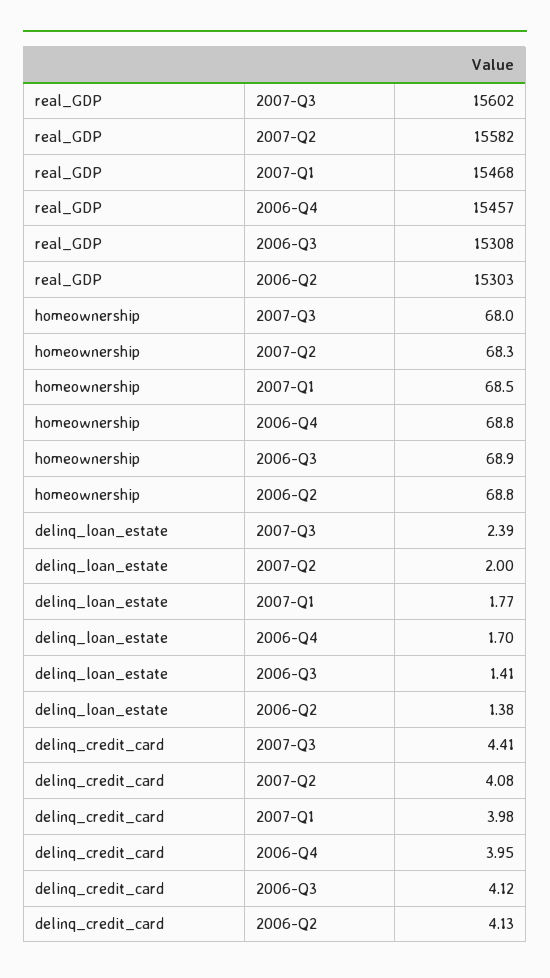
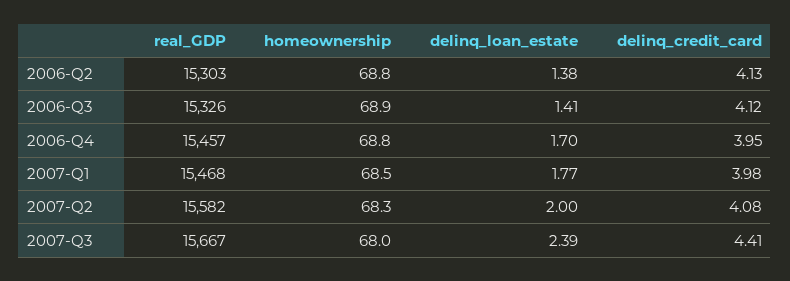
  {
    "real_GDP": {
-     "2007-Q3": 15602,
+     "2007-Q3": 15667,
      "2007-Q2": 15582,
      "2007-Q1": 15468,
      "2006-Q4": 15457,
-     "2006-Q3": 15308,
+     "2006-Q3": 15326,
      "2006-Q2": 15303
    },
    "homeownership": {
      "2007-Q3": 68,
      "2007-Q2": 68.3,
      "2007-Q1": 68.5,
      "2006-Q4": 68.8,
      "2006-Q3": 68.9,
      "2006-Q2": 68.8
    },
    "delinq_loan_estate": {
      "2007-Q3": 2.39,
      "2007-Q2": 2,
      "2007-Q1": 1.77,
      "2006-Q4": 1.7,
      "2006-Q3": 1.41,
      "2006-Q2": 1.38
    },
    "delinq_credit_card": {
      "2007-Q3": 4.41,
      "2007-Q2": 4.08,
      "2007-Q1": 3.98,
      "2006-Q4": 3.95,
      "2006-Q3": 4.12,
      "2006-Q2": 4.13
    }
  }

